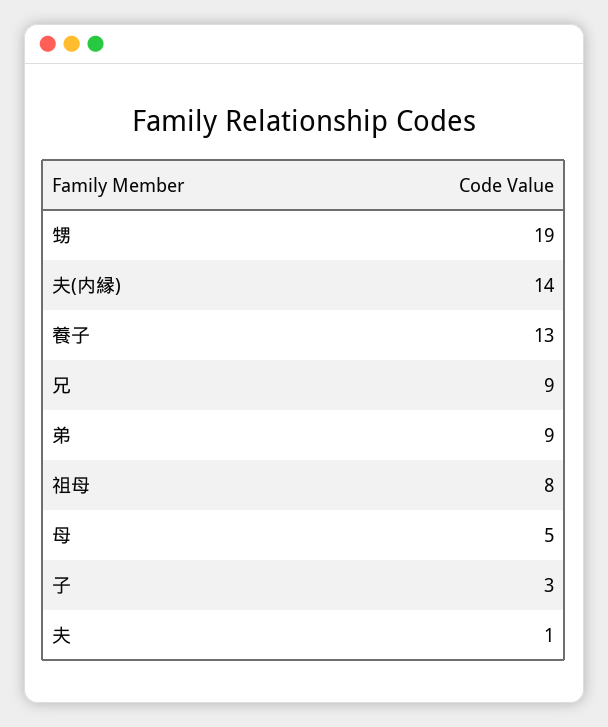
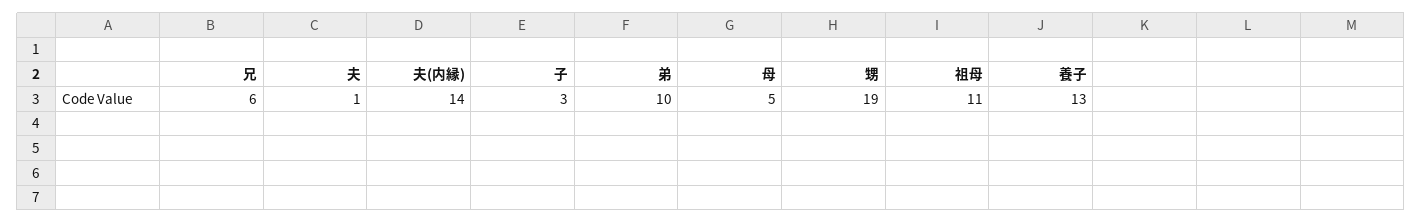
  {
    "甥": 19,
    "夫(内縁)": 14,
    "養子": 13,
-   "兄": 9,
+   "兄": 6,
-   "弟": 9,
+   "弟": 10,
-   "祖母": 8,
+   "祖母": 11,
    "母": 5,
    "子": 3,
    "夫": 1
  }

